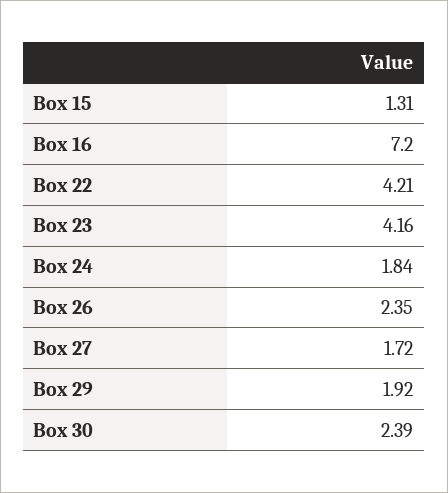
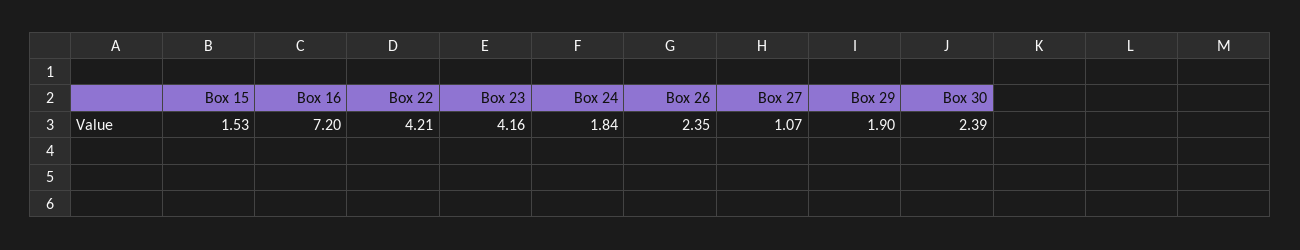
  {
-   "Box 15": 1.31,
+   "Box 15": 1.53,
    "Box 16": 7.2,
    "Box 22": 4.21,
    "Box 23": 4.16,
    "Box 24": 1.84,
    "Box 26": 2.35,
-   "Box 27": 1.72,
+   "Box 27": 1.07,
-   "Box 29": 1.92,
+   "Box 29": 1.9,
    "Box 30": 2.39
  }

